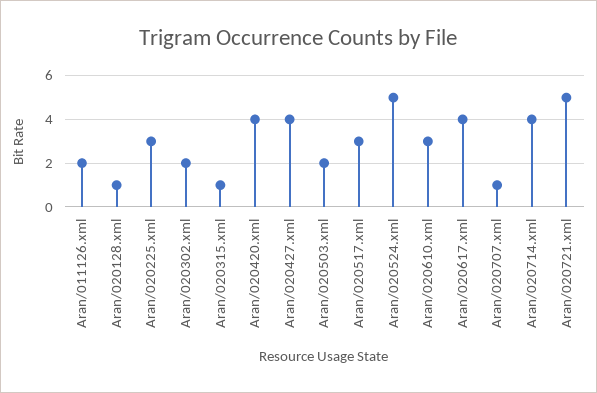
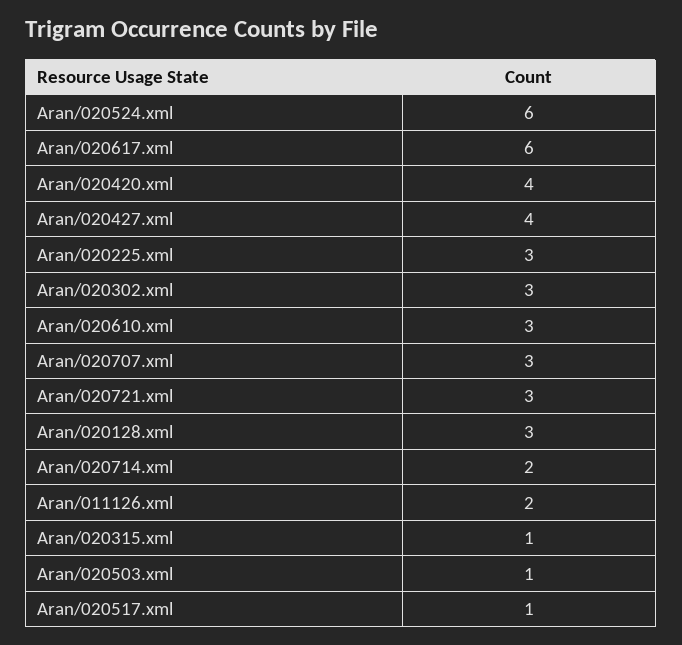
  {
    "Aran/011126.xml": 2,
-   "Aran/020128.xml": 1,
+   "Aran/020128.xml": 3,
    "Aran/020225.xml": 3,
-   "Aran/020302.xml": 2,
+   "Aran/020302.xml": 3,
    "Aran/020315.xml": 1,
    "Aran/020420.xml": 4,
    "Aran/020427.xml": 4,
-   "Aran/020503.xml": 2,
+   "Aran/020503.xml": 1,
-   "Aran/020517.xml": 3,
+   "Aran/020517.xml": 1,
-   "Aran/020524.xml": 5,
+   "Aran/020524.xml": 6,
    "Aran/020610.xml": 3,
-   "Aran/020617.xml": 4,
+   "Aran/020617.xml": 6,
-   "Aran/020707.xml": 1,
+   "Aran/020707.xml": 3,
-   "Aran/020714.xml": 4,
+   "Aran/020714.xml": 2,
-   "Aran/020721.xml": 5
+   "Aran/020721.xml": 3
  }

